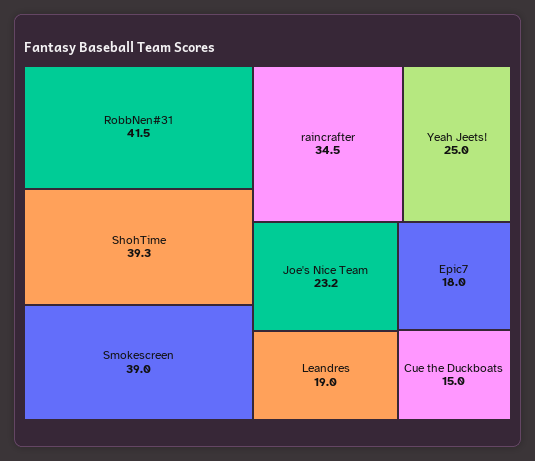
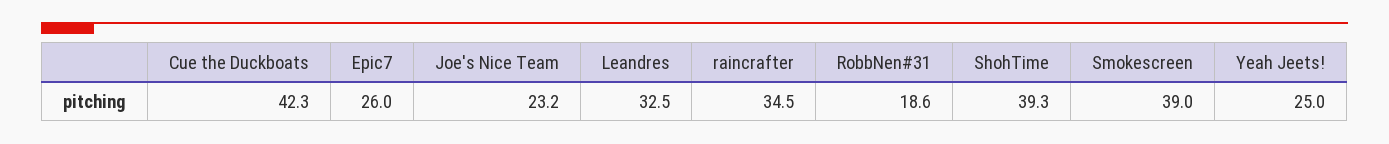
  {
-   "RobbNen#31": 41.5,
+   "RobbNen#31": 18.6,
    "ShohTime": 39.3,
    "Smokescreen": 39,
    "raincrafter": 34.5,
    "Yeah Jeets!": 25,
    "Joe's Nice Team": 23.2,
-   "Leandres": 19,
+   "Leandres": 32.5,
-   "Epic7": 18,
+   "Epic7": 26,
-   "Cue the Duckboats": 15
+   "Cue the Duckboats": 42.3
  }

